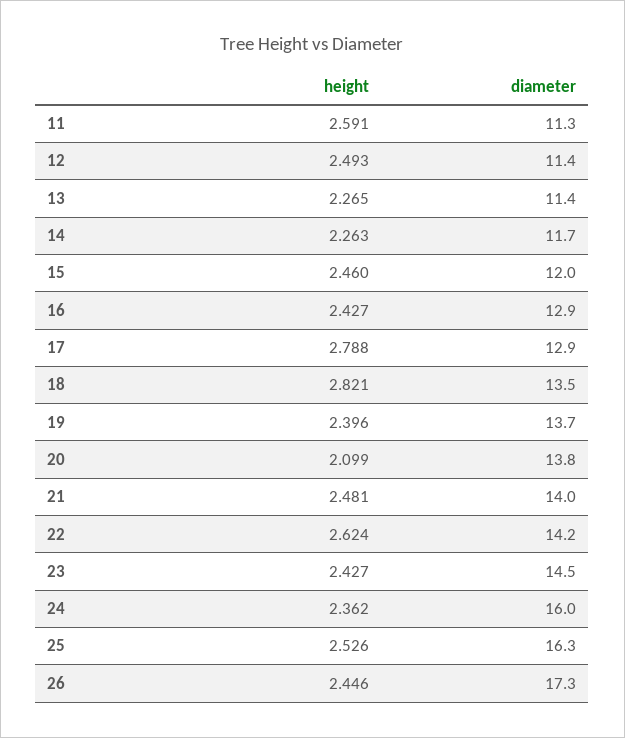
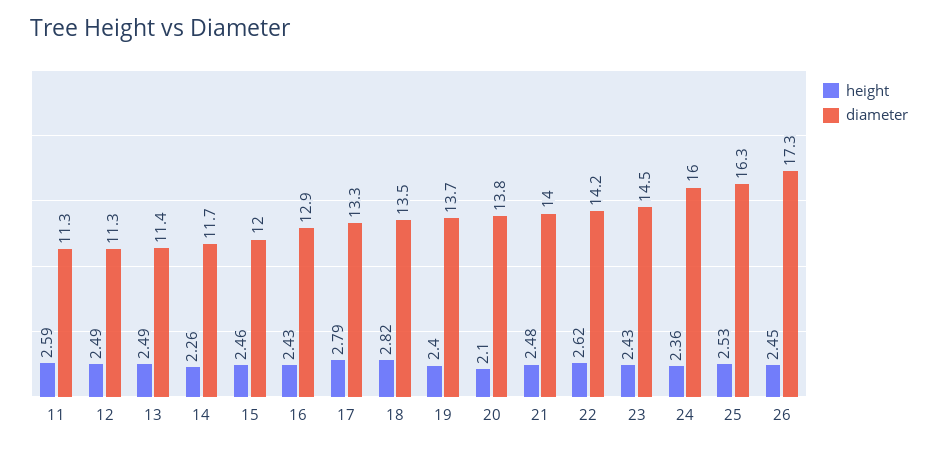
  {
    "height": {
      "11": 2.591,
      "12": 2.493,
-     "13": 2.265,
+     "13": 2.49,
      "14": 2.263,
      "15": 2.46,
      "16": 2.427,
      "17": 2.788,
      "18": 2.821,
      "19": 2.396,
      "20": 2.099,
      "21": 2.481,
      "22": 2.624,
      "23": 2.427,
      "24": 2.362,
      "25": 2.526,
      "26": 2.446
    },
    "diameter": {
      "11": 11.3,
-     "12": 11.4,
+     "12": 11.3,
      "13": 11.4,
      "14": 11.7,
      "15": 12,
      "16": 12.9,
-     "17": 12.9,
+     "17": 13.3,
      "18": 13.5,
      "19": 13.7,
      "20": 13.8,
      "21": 14,
      "22": 14.2,
      "23": 14.5,
      "24": 16,
      "25": 16.3,
      "26": 17.3
    }
  }

